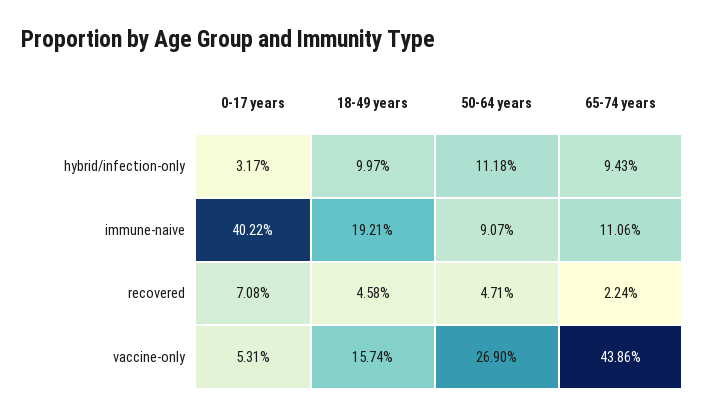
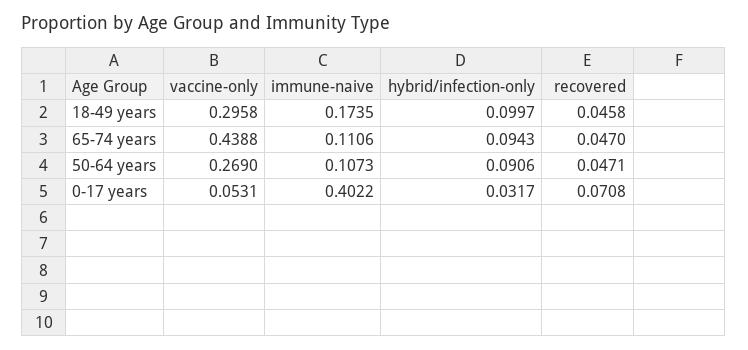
  {
    "0-17 years": {
      "hybrid/infection-only": 0.0317,
      "immune-naive": 0.4022,
      "recovered": 0.0708,
      "vaccine-only": 0.0531
    },
    "18-49 years": {
      "hybrid/infection-only": 0.0997,
-     "immune-naive": 0.1921,
+     "immune-naive": 0.1735,
      "recovered": 0.0458,
-     "vaccine-only": 0.1574
+     "vaccine-only": 0.2958
    },
    "50-64 years": {
-     "hybrid/infection-only": 0.1118,
+     "hybrid/infection-only": 0.0906,
-     "immune-naive": 0.0907,
+     "immune-naive": 0.1073,
      "recovered": 0.0471,
      "vaccine-only": 0.269
    },
    "65-74 years": {
      "hybrid/infection-only": 0.0943,
      "immune-naive": 0.1106,
-     "recovered": 0.0224,
+     "recovered": 0.047,
-     "vaccine-only": 0.4386
+     "vaccine-only": 0.4388
    }
  }

